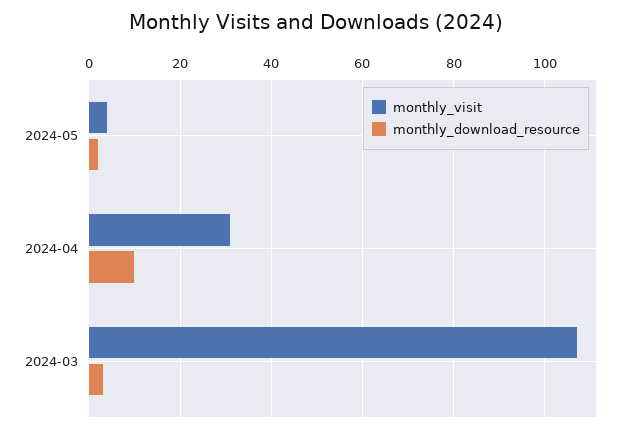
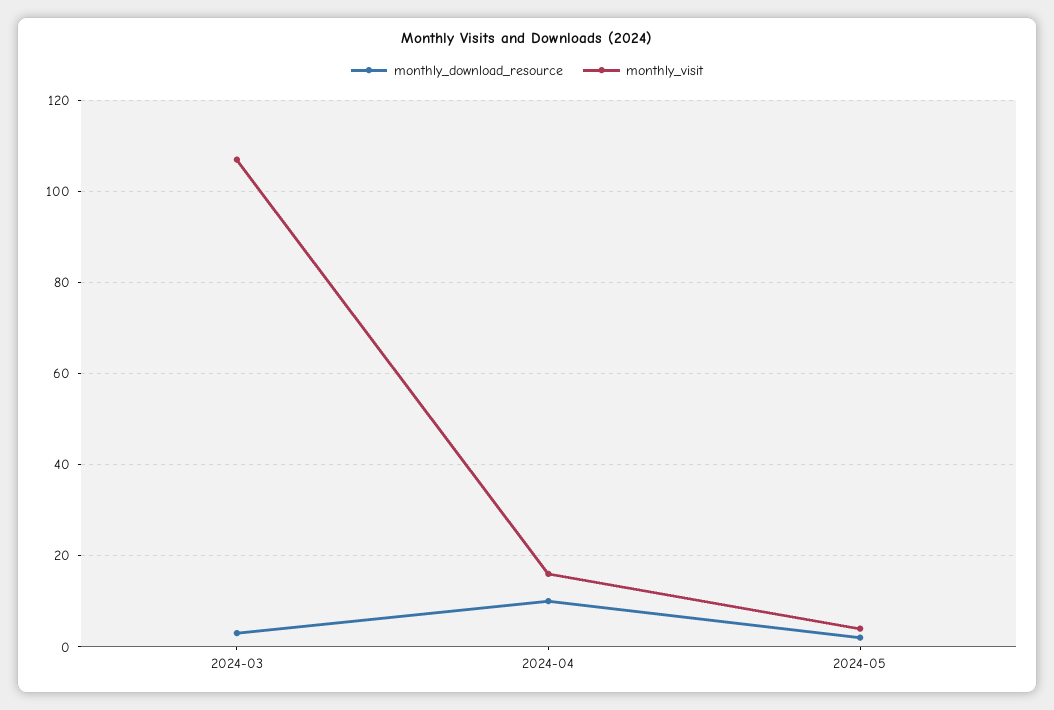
  {
    "monthly_visit": {
      "2024-05": 5,
-     "2024-04": 30,
+     "2024-04": 15,
      "2024-03": 105
    },
    "monthly_download_resource": {
      "2024-05": 0,
      "2024-04": 10,
      "2024-03": 5
    }
  }

